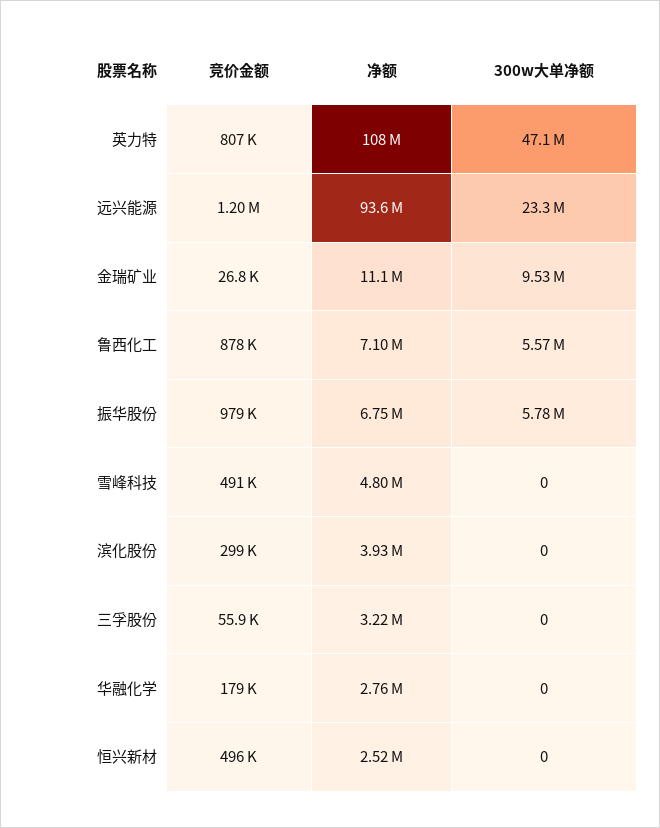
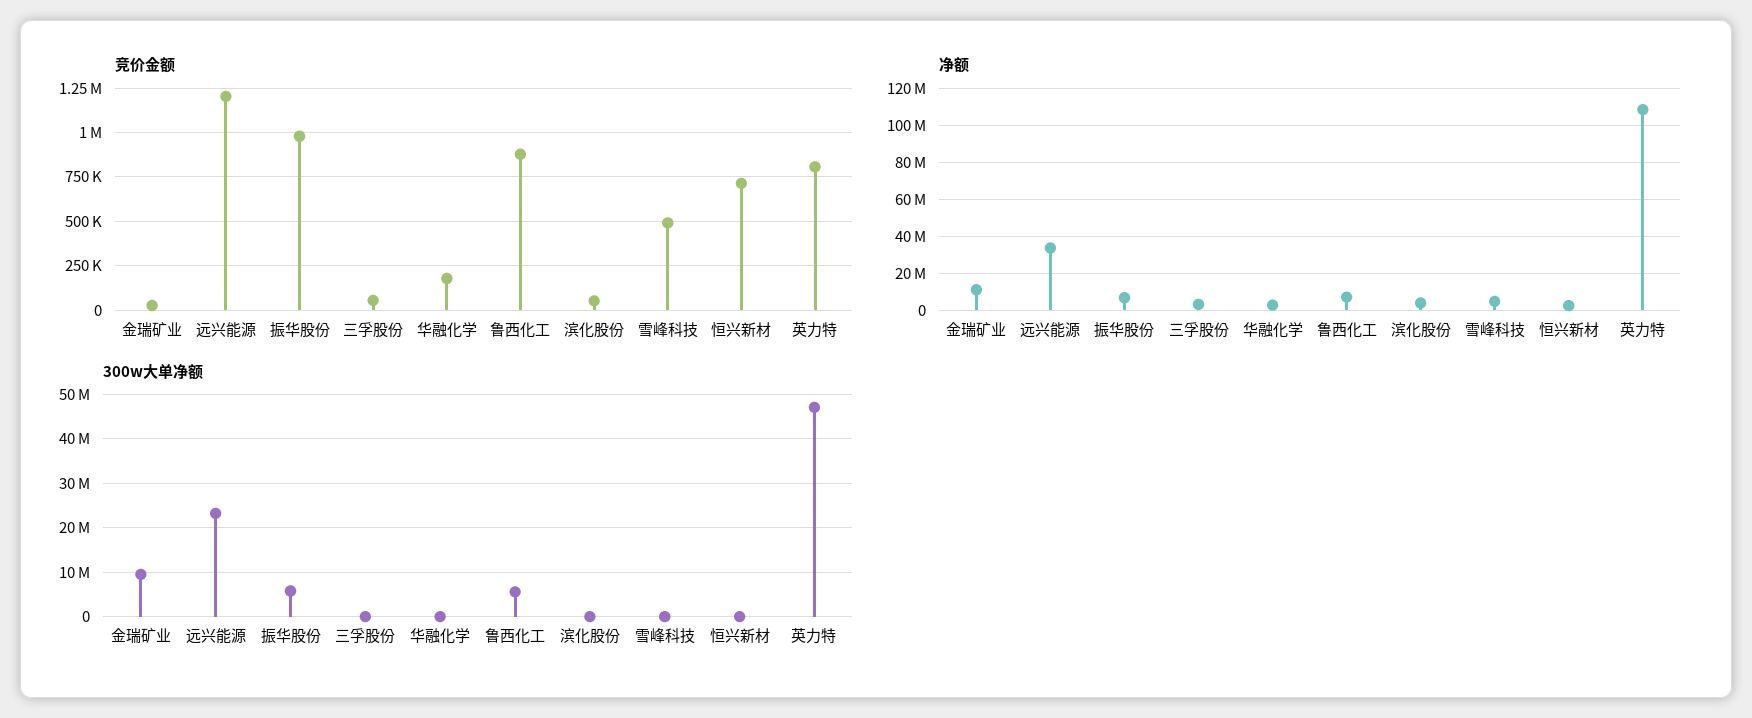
  {
    "竞价金额": {
      "英力特": 807000,
      "远兴能源": 1200000,
      "金瑞矿业": 26800,
      "鲁西化工": 878000,
      "振华股份": 979000,
      "雪峰科技": 491000,
-     "滨化股份": 299000,
+     "滨化股份": 50000,
      "三孚股份": 55900,
      "华融化学": 179000,
-     "恒兴新材": 496000
+     "恒兴新材": 700000
    },
    "净额": {
      "英力特": 108000000,
-     "远兴能源": 93600000,
+     "远兴能源": 35000000,
      "金瑞矿业": 11100000,
      "鲁西化工": 7100000,
      "振华股份": 6750000,
      "雪峰科技": 4800000,
      "滨化股份": 3930000,
      "三孚股份": 3220000,
      "华融化学": 2760000,
      "恒兴新材": 2520000
    },
    "300w大单净额": {
      "英力特": 47100000,
      "远兴能源": 23300000,
      "金瑞矿业": 9530000,
      "鲁西化工": 5570000,
      "振华股份": 5780000,
      "雪峰科技": 0,
      "滨化股份": 0,
      "三孚股份": 0,
      "华融化学": 0,
      "恒兴新材": 0
    }
  }

